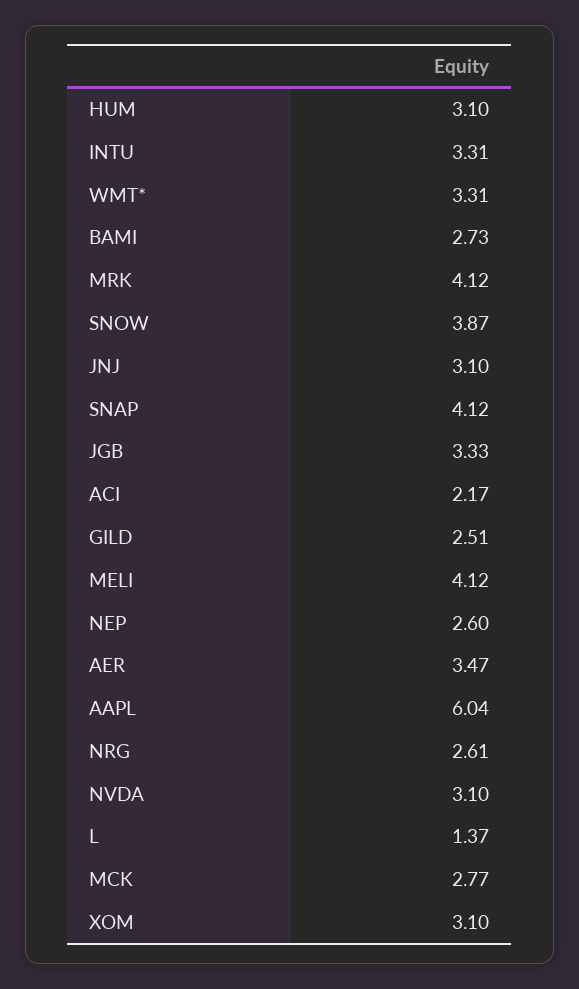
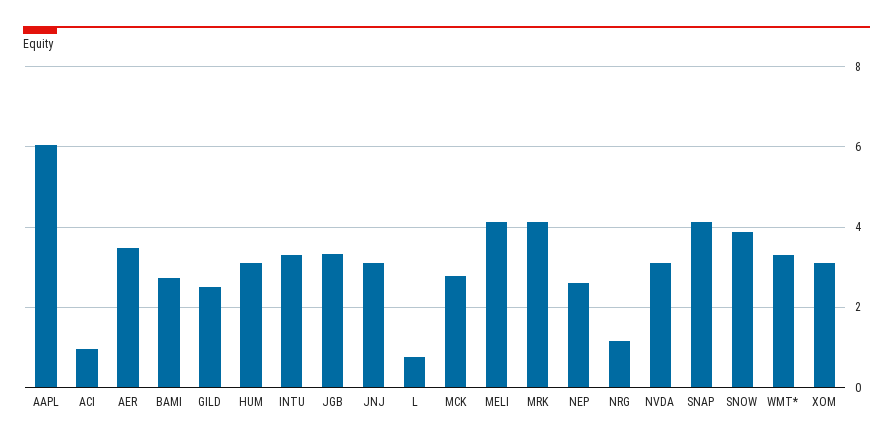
  {
    "HUM": 3.1,
    "INTU": 3.31,
    "WMT*": 3.31,
    "BAMI": 2.73,
    "MRK": 4.12,
    "SNOW": 3.87,
    "JNJ": 3.1,
    "SNAP": 4.12,
    "JGB": 3.33,
-   "ACI": 2.17,
+   "ACI": 1,
    "GILD": 2.51,
    "MELI": 4.12,
    "NEP": 2.6,
    "AER": 3.47,
    "AAPL": 6.04,
-   "NRG": 2.61,
+   "NRG": 1.2,
    "NVDA": 3.1,
-   "L": 1.37,
+   "L": 0.8,
    "MCK": 2.77,
    "XOM": 3.1
  }

